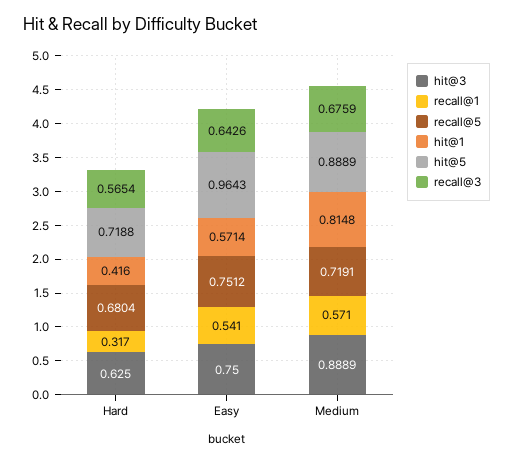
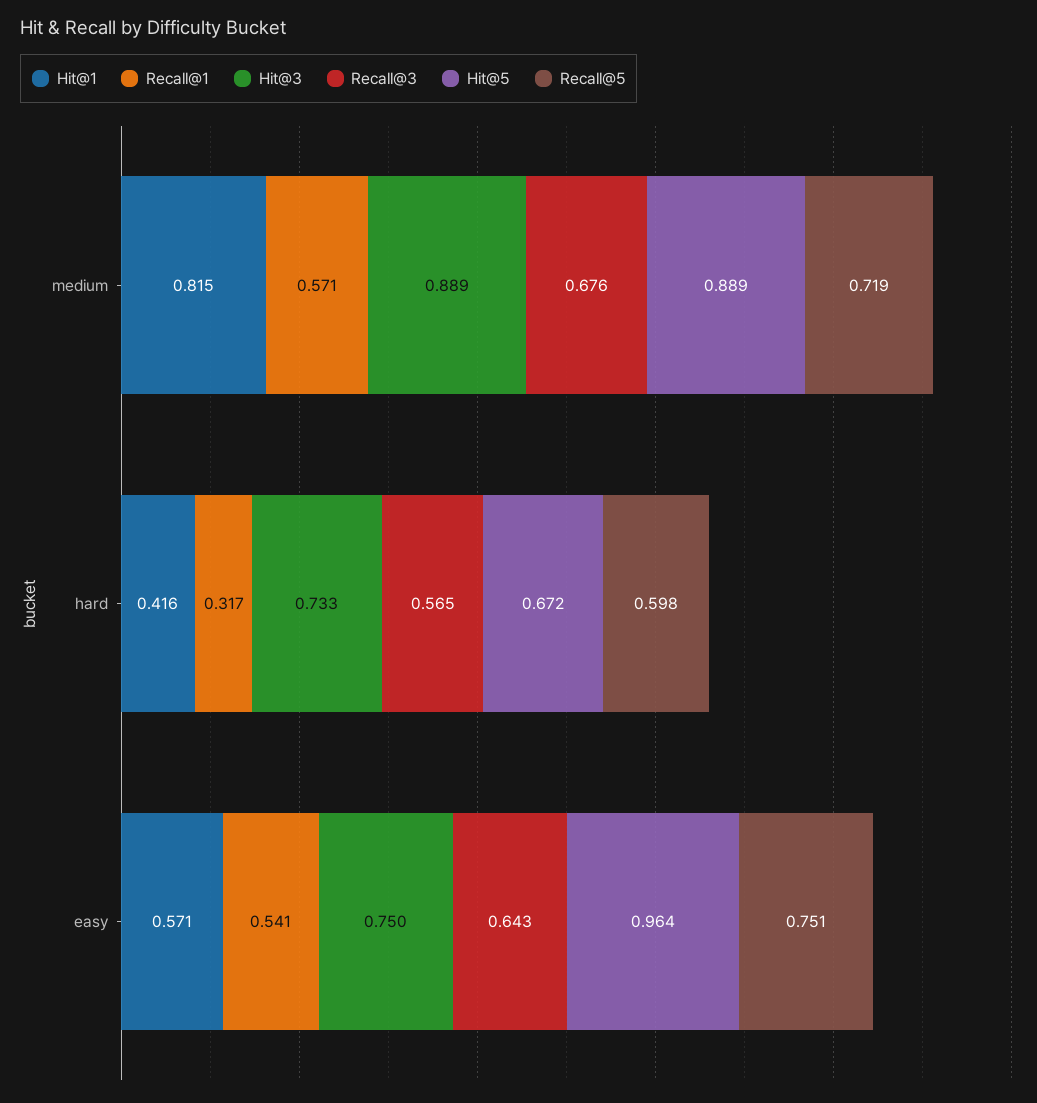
  {
    "hit@3": {
-     "Hard": 0.625,
+     "Hard": 0.733,
      "Easy": 0.75,
      "Medium": 0.8889
    },
    "recall@1": {
      "Hard": 0.317,
      "Easy": 0.541,
      "Medium": 0.571
    },
    "recall@5": {
-     "Hard": 0.6804,
+     "Hard": 0.598,
      "Easy": 0.7512,
      "Medium": 0.7191
    },
    "hit@1": {
      "Hard": 0.416,
      "Easy": 0.5714,
      "Medium": 0.8148
    },
    "hit@5": {
-     "Hard": 0.7188,
+     "Hard": 0.672,
      "Easy": 0.9643,
      "Medium": 0.8889
    },
    "recall@3": {
      "Hard": 0.5654,
      "Easy": 0.6426,
      "Medium": 0.6759
    }
  }

